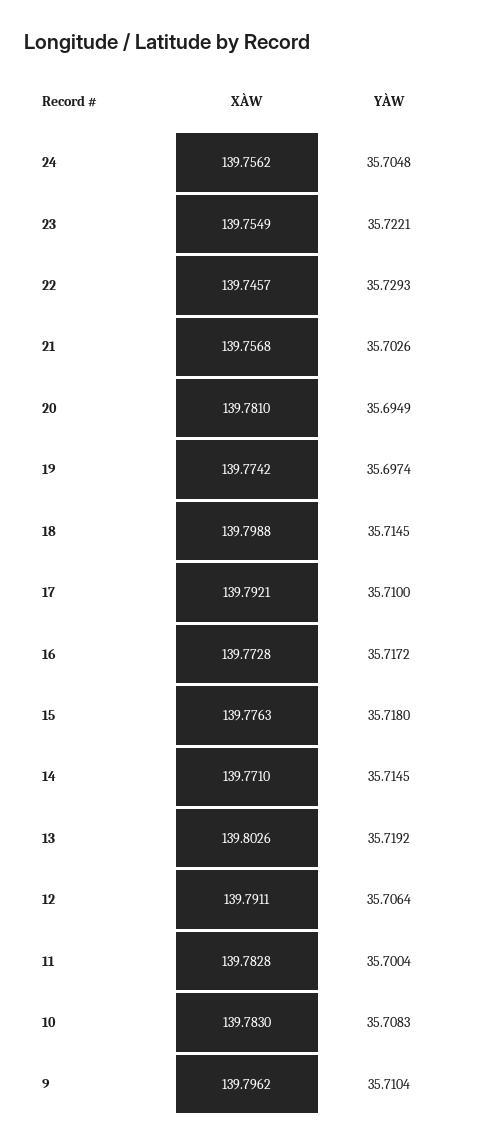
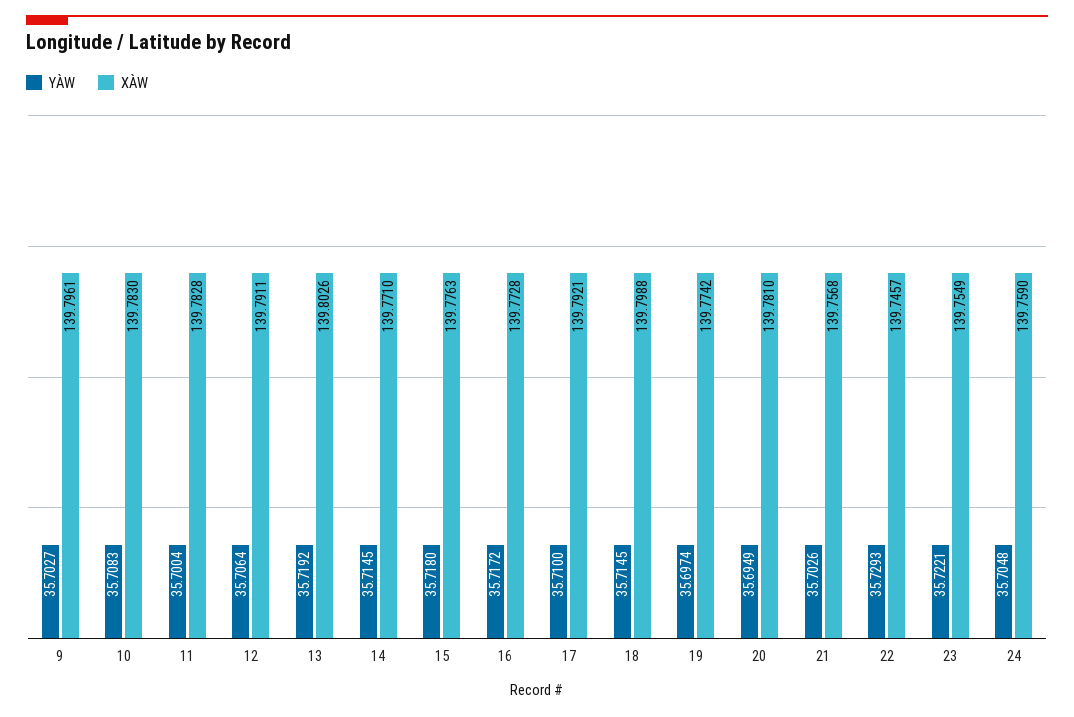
  {
    "XÀW": {
-     "24": 139.7562,
+     "24": 139.759,
      "23": 139.7549,
      "22": 139.7457,
      "21": 139.7568,
      "20": 139.781,
      "19": 139.7742,
      "18": 139.7988,
      "17": 139.7921,
      "16": 139.7728,
      "15": 139.7763,
      "14": 139.771,
      "13": 139.8026,
      "12": 139.7911,
      "11": 139.7828,
      "10": 139.783,
-     "9": 139.7962
+     "9": 139.7961
    },
    "YÀW": {
      "24": 35.7048,
      "23": 35.7221,
      "22": 35.7293,
      "21": 35.7026,
      "20": 35.6949,
      "19": 35.6974,
      "18": 35.7145,
      "17": 35.71,
      "16": 35.7172,
      "15": 35.718,
      "14": 35.7145,
      "13": 35.7192,
      "12": 35.7064,
      "11": 35.7004,
      "10": 35.7083,
-     "9": 35.7104
+     "9": 35.7027
    }
  }

